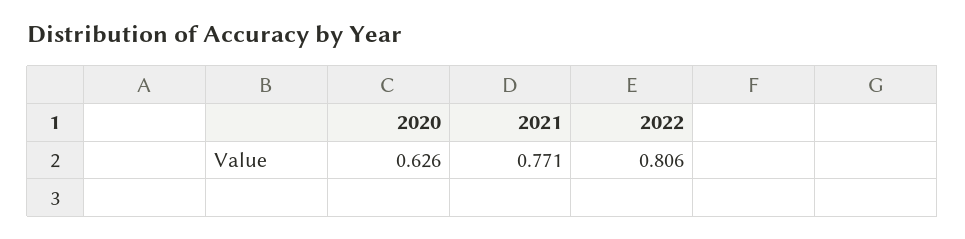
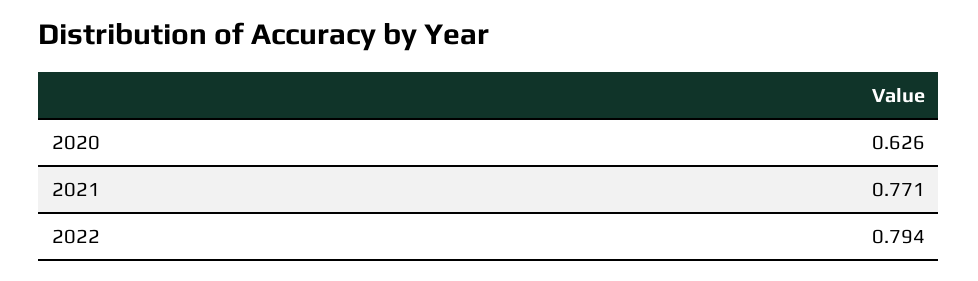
  {
    "2020": 0.626,
    "2021": 0.771,
-   "2022": 0.806
+   "2022": 0.794
  }

